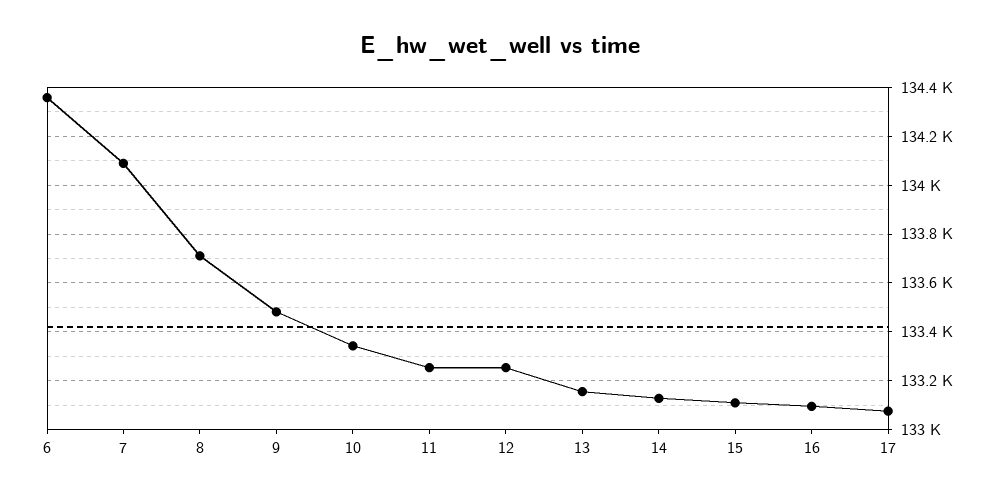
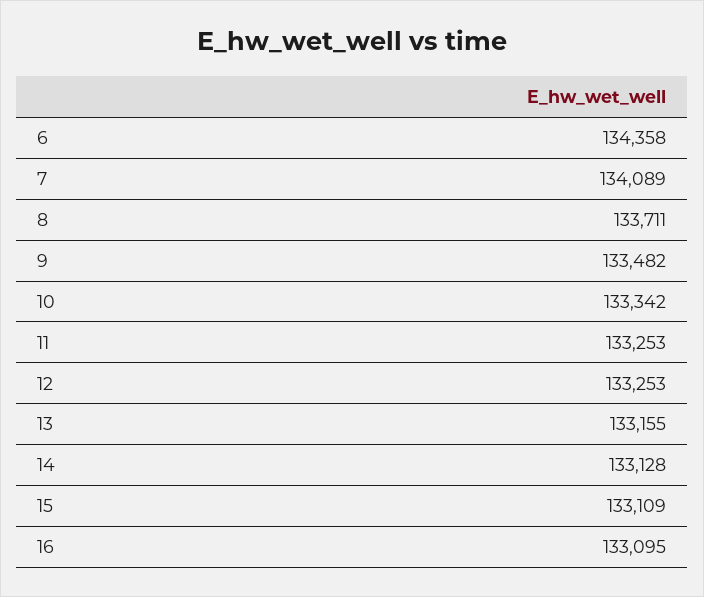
  {
    "6": 134358,
    "7": 134089,
    "8": 133711,
    "9": 133482,
    "10": 133342,
    "11": 133253,
    "12": 133253,
    "13": 133155,
    "14": 133128,
    "15": 133109,
-   "16": 133095,
+   "16": 133095
-   "17": 133075
  }

